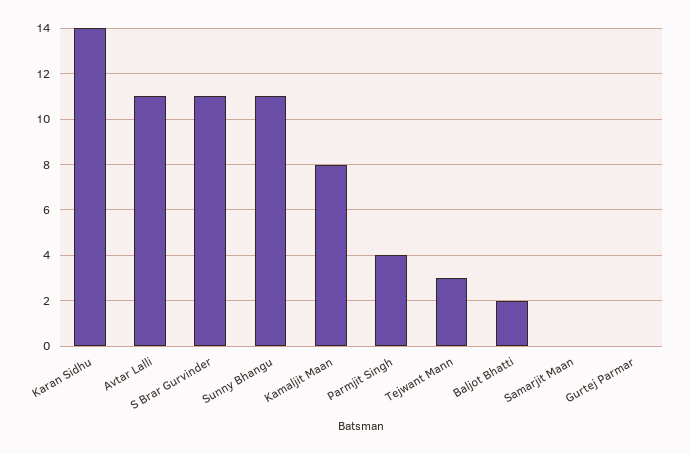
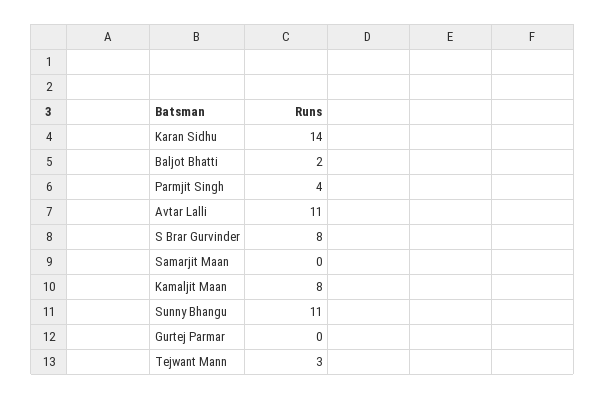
  {
    "Karan Sidhu": 14,
    "Avtar Lalli": 11,
-   "S Brar Gurvinder": 11,
+   "S Brar Gurvinder": 8,
    "Sunny Bhangu": 11,
    "Kamaljit Maan": 8,
    "Parmjit Singh": 4,
    "Tejwant Mann": 3,
    "Baljot Bhatti": 2,
    "Samarjit Maan": 0,
    "Gurtej Parmar": 0
  }

